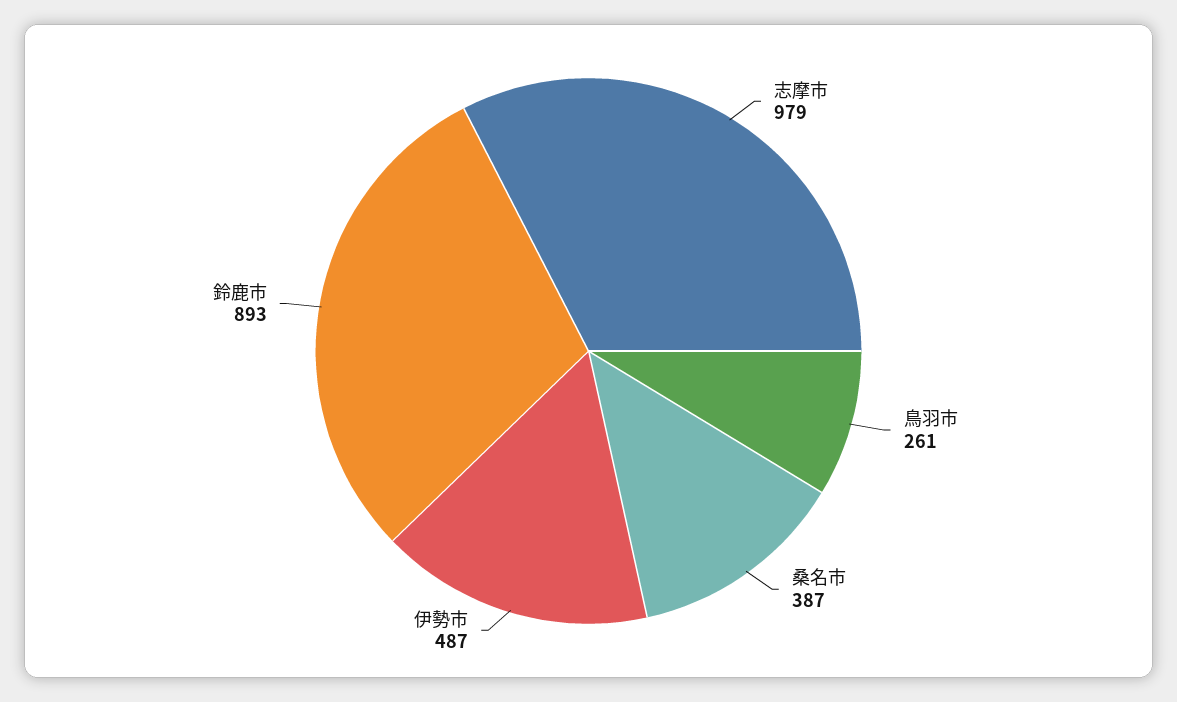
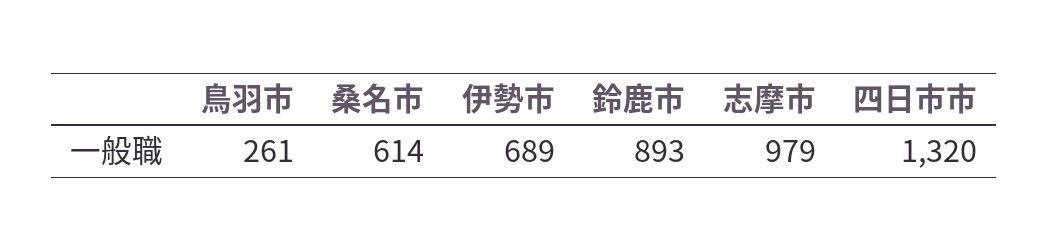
  {
    "志摩市": 979,
    "鳥羽市": 261,
-   "桑名市": 387,
+   "桑名市": 614,
-   "伊勢市": 487,
+   "伊勢市": 689,
-   "鈴鹿市": 893
+   "鈴鹿市": 893,
+   "四日市市": 1320
  }

